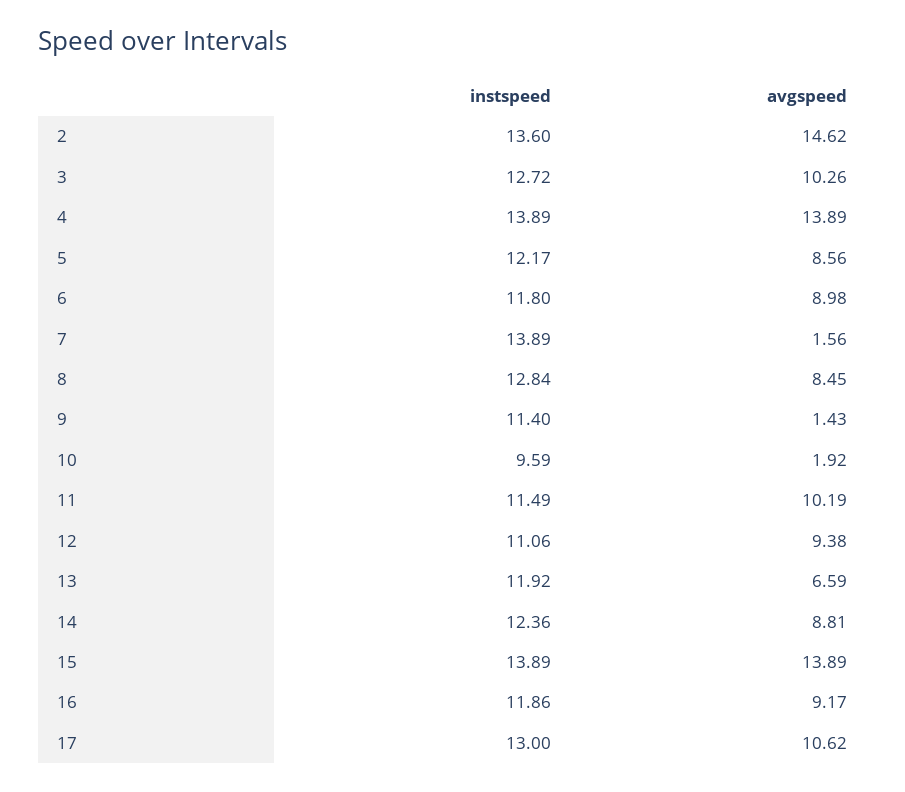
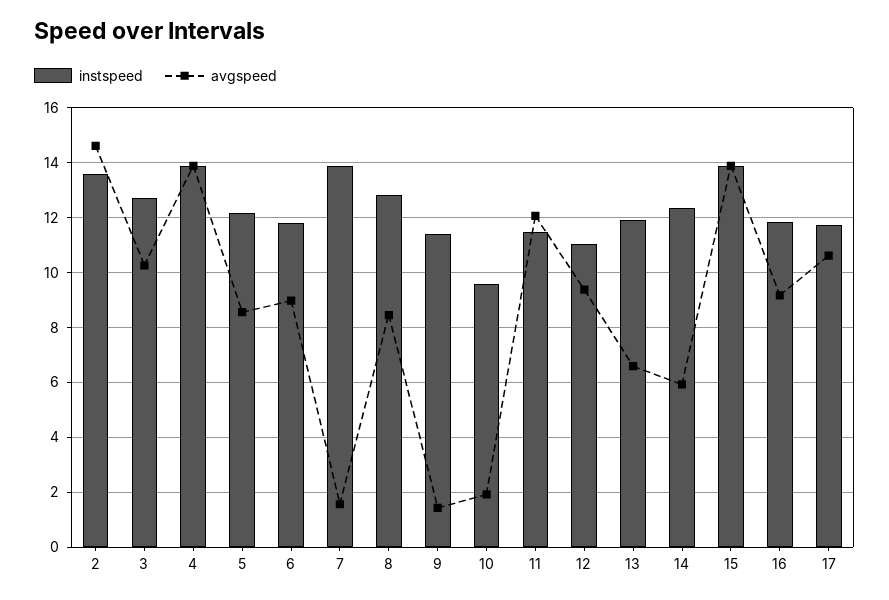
  {
    "instspeed": {
      "2": 13.6,
      "3": 12.72,
      "4": 13.89,
      "5": 12.17,
      "6": 11.8,
      "7": 13.89,
      "8": 12.84,
      "9": 11.4,
      "10": 9.59,
      "11": 11.49,
      "12": 11.06,
      "13": 11.92,
      "14": 12.36,
      "15": 13.89,
      "16": 11.86,
-     "17": 13
+     "17": 11.75
    },
    "avgspeed": {
      "2": 14.62,
      "3": 10.26,
      "4": 13.89,
      "5": 8.56,
      "6": 8.98,
      "7": 1.56,
      "8": 8.45,
      "9": 1.43,
      "10": 1.92,
-     "11": 10.19,
+     "11": 12,
      "12": 9.38,
      "13": 6.59,
-     "14": 8.81,
+     "14": 6,
      "15": 13.89,
      "16": 9.17,
      "17": 10.62
    }
  }

